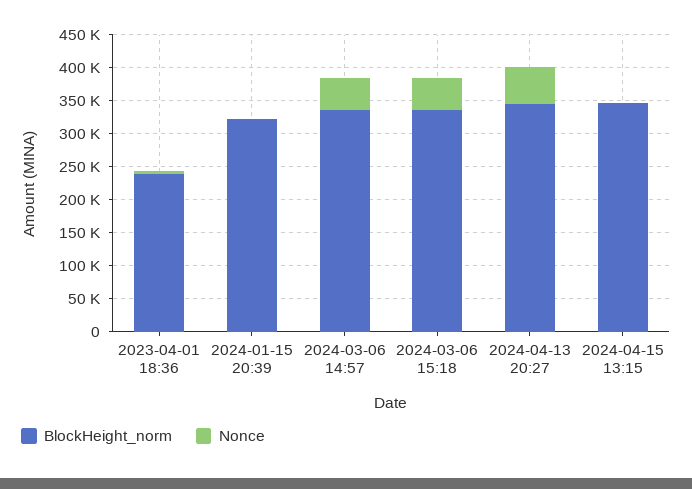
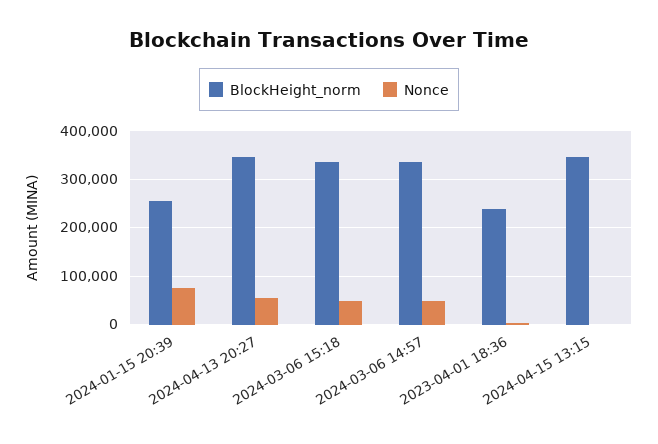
  {
    "BlockHeight_norm": {
      "2023-04-01 18:36": 240000,
-     "2024-01-15 20:39": 325000,
+     "2024-01-15 20:39": 260000,
      "2024-03-06 14:57": 340000,
      "2024-03-06 15:18": 340000,
      "2024-04-13 20:27": 340000,
      "2024-04-15 13:15": 340000
    },
    "Nonce": {
      "2023-04-01 18:36": 0,
-     "2024-01-15 20:39": 0,
+     "2024-01-15 20:39": 80000,
      "2024-03-06 14:57": 40000,
      "2024-03-06 15:18": 40000,
      "2024-04-13 20:27": 60000,
      "2024-04-15 13:15": 0
    }
  }

